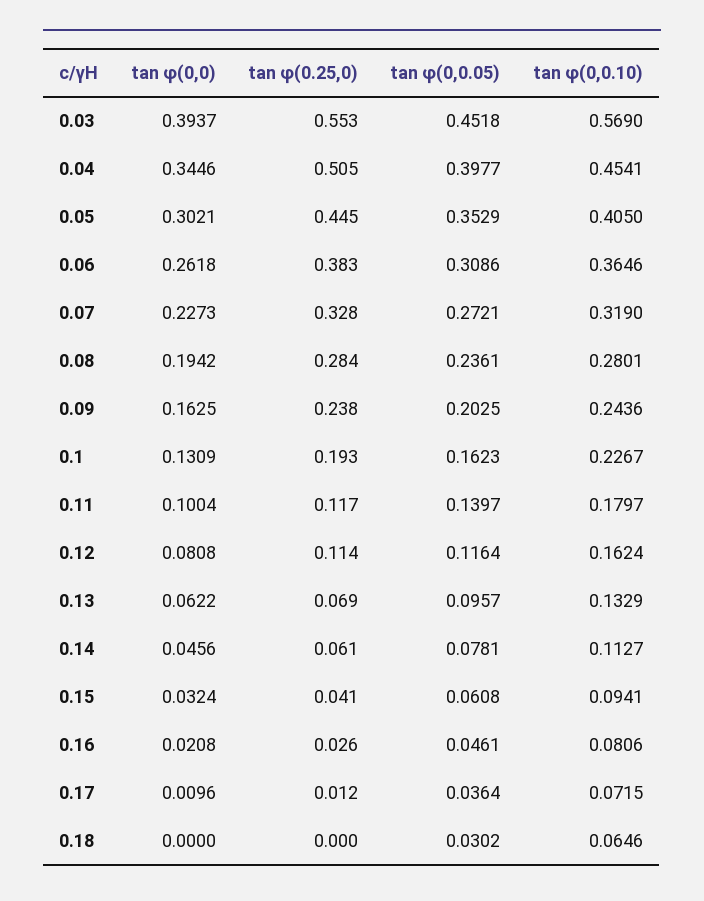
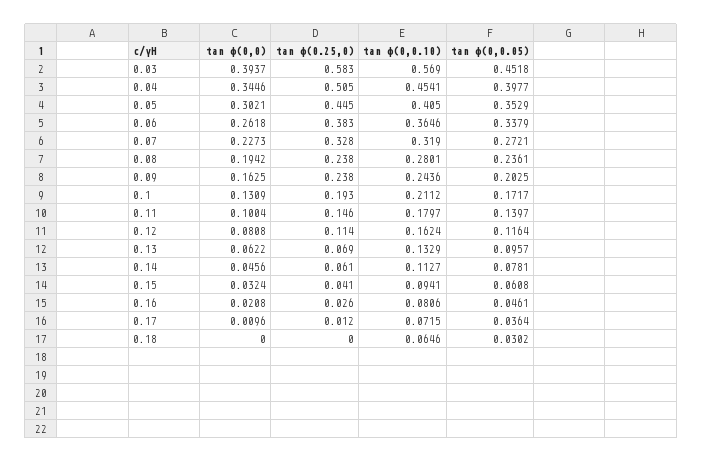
  {
    "tan φ(0,0)": {
      "0.03": 0.3937,
      "0.04": 0.3446,
      "0.05": 0.3021,
      "0.06": 0.2618,
      "0.07": 0.2273,
      "0.08": 0.1942,
      "0.09": 0.1625,
      "0.1": 0.1309,
      "0.11": 0.1004,
      "0.12": 0.0808,
      "0.13": 0.0622,
      "0.14": 0.0456,
      "0.15": 0.0324,
      "0.16": 0.0208,
      "0.17": 0.0096,
      "0.18": 0
    },
    "tan φ(0.25,0)": {
-     "0.03": 0.553,
+     "0.03": 0.583,
      "0.04": 0.505,
      "0.05": 0.445,
      "0.06": 0.383,
      "0.07": 0.328,
-     "0.08": 0.284,
+     "0.08": 0.238,
      "0.09": 0.238,
      "0.1": 0.193,
-     "0.11": 0.117,
+     "0.11": 0.146,
      "0.12": 0.114,
      "0.13": 0.069,
      "0.14": 0.061,
      "0.15": 0.041,
      "0.16": 0.026,
      "0.17": 0.012,
      "0.18": 0
    },
    "tan φ(0,0.05)": {
      "0.03": 0.4518,
      "0.04": 0.3977,
      "0.05": 0.3529,
-     "0.06": 0.3086,
+     "0.06": 0.3379,
      "0.07": 0.2721,
      "0.08": 0.2361,
      "0.09": 0.2025,
-     "0.1": 0.1623,
+     "0.1": 0.1717,
      "0.11": 0.1397,
      "0.12": 0.1164,
      "0.13": 0.0957,
      "0.14": 0.0781,
      "0.15": 0.0608,
      "0.16": 0.0461,
      "0.17": 0.0364,
      "0.18": 0.0302
    },
    "tan φ(0,0.10)": {
      "0.03": 0.569,
      "0.04": 0.4541,
      "0.05": 0.405,
      "0.06": 0.3646,
      "0.07": 0.319,
      "0.08": 0.2801,
      "0.09": 0.2436,
-     "0.1": 0.2267,
+     "0.1": 0.2112,
      "0.11": 0.1797,
      "0.12": 0.1624,
      "0.13": 0.1329,
      "0.14": 0.1127,
      "0.15": 0.0941,
      "0.16": 0.0806,
      "0.17": 0.0715,
      "0.18": 0.0646
    }
  }

